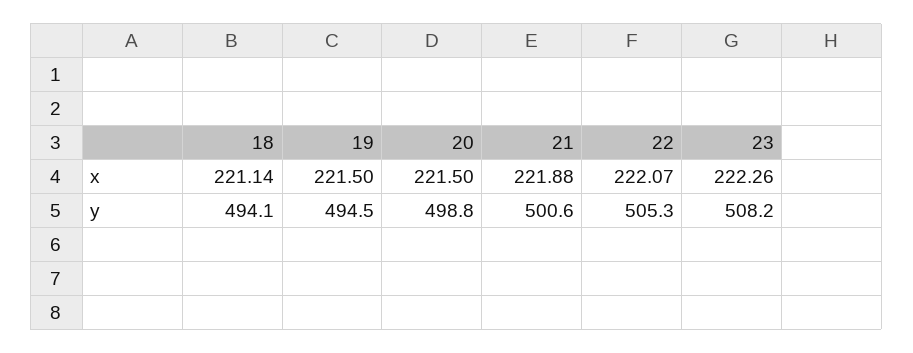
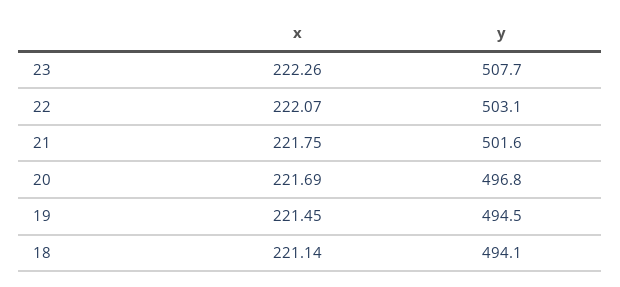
  {
    "18": {
      "x": 221.14,
      "y": 494.1
    },
    "19": {
-     "x": 221.5,
+     "x": 221.45,
      "y": 494.5
    },
    "20": {
-     "x": 221.5,
+     "x": 221.69,
-     "y": 498.8
+     "y": 496.8
    },
    "21": {
-     "x": 221.88,
+     "x": 221.75,
-     "y": 500.6
+     "y": 501.6
    },
    "22": {
      "x": 222.07,
-     "y": 505.3
+     "y": 503.1
    },
    "23": {
      "x": 222.26,
-     "y": 508.2
+     "y": 507.7
    }
  }

